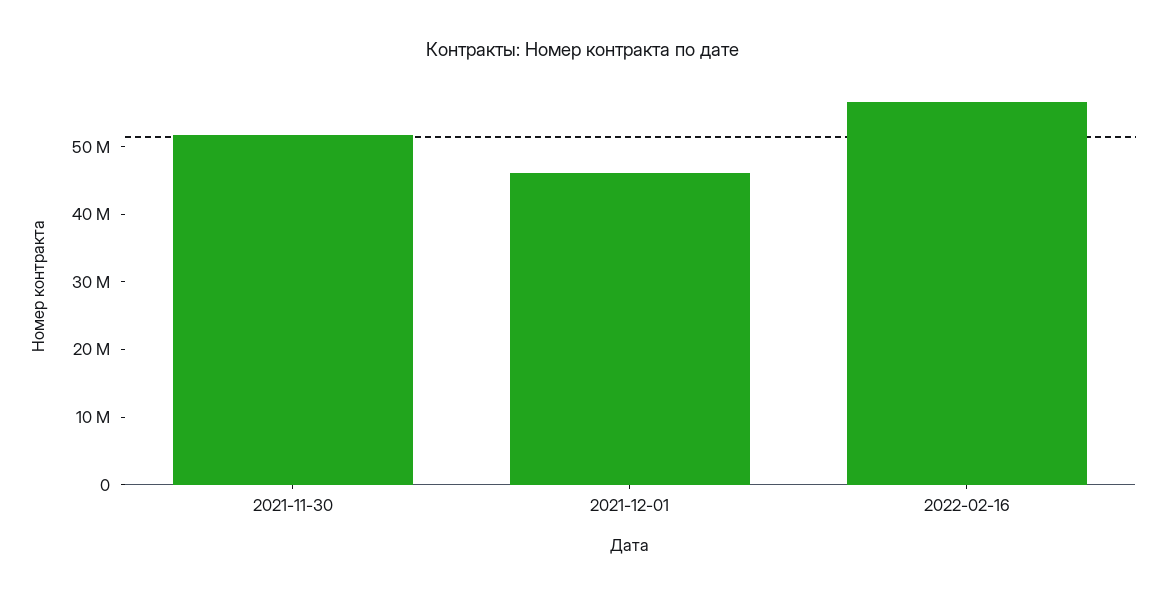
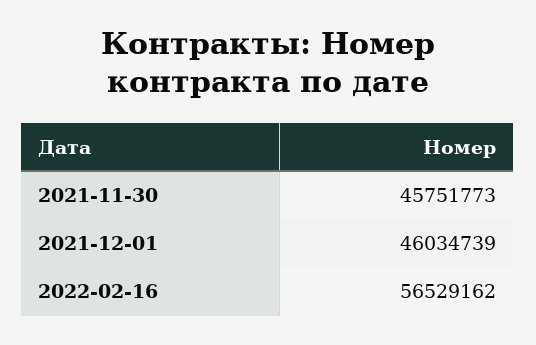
  {
-   "2021-11-30": 52000000,
+   "2021-11-30": 45751773,
    "2021-12-01": 46034739,
    "2022-02-16": 56529162
  }

